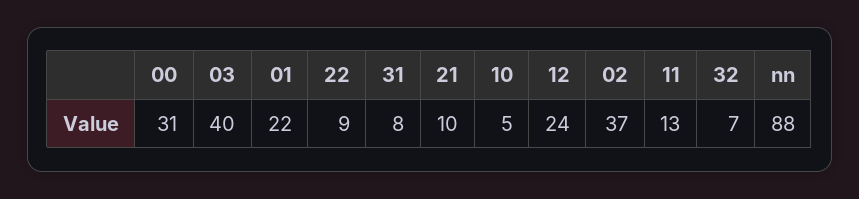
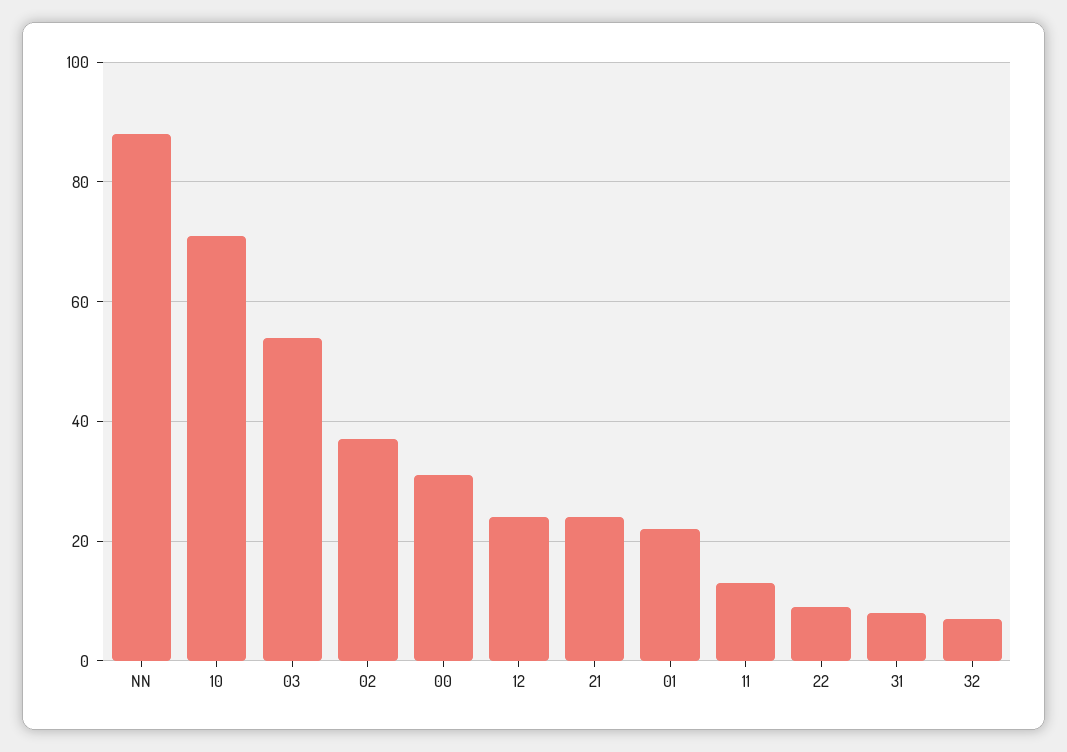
  {
    "00": 31,
-   "03": 40,
+   "03": 55,
    "01": 22,
    "22": 9,
    "31": 8,
-   "21": 10,
+   "21": 25,
-   "10": 5,
+   "10": 70,
    "12": 24,
    "02": 37,
    "11": 13,
    "32": 7,
    "nn": 88
  }

